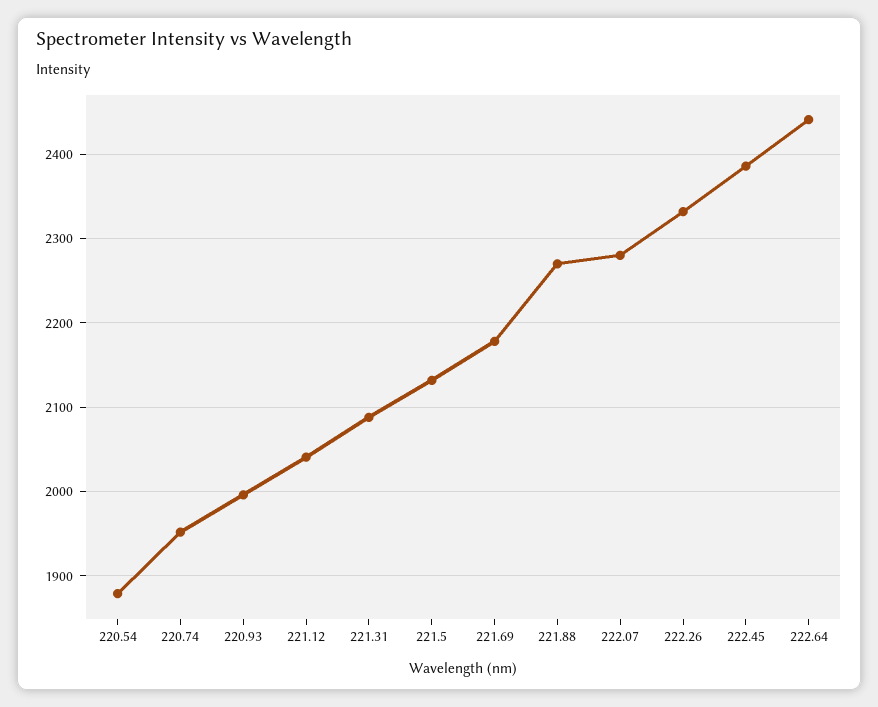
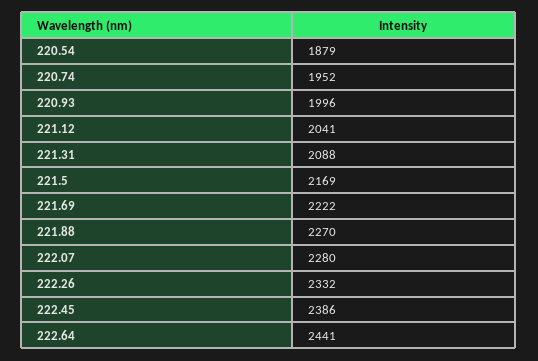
  {
    "220.54": 1879,
    "220.74": 1952,
    "220.93": 1996,
    "221.12": 2041,
    "221.31": 2088,
-   "221.5": 2130,
+   "221.5": 2169,
-   "221.69": 2180,
+   "221.69": 2222,
    "221.88": 2270,
    "222.07": 2280,
    "222.26": 2332,
    "222.45": 2386,
    "222.64": 2441
  }

